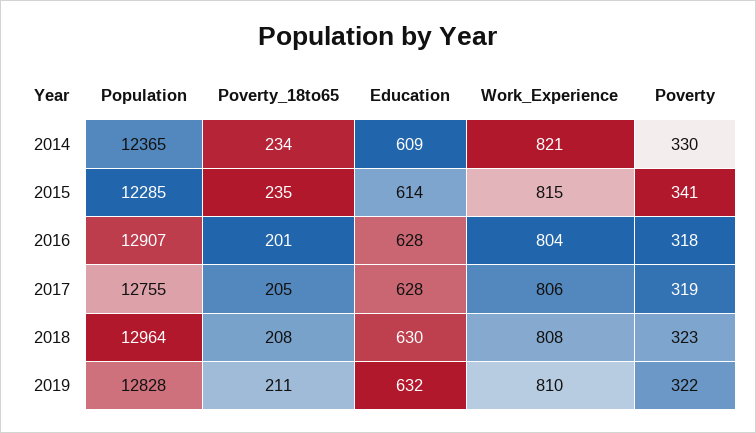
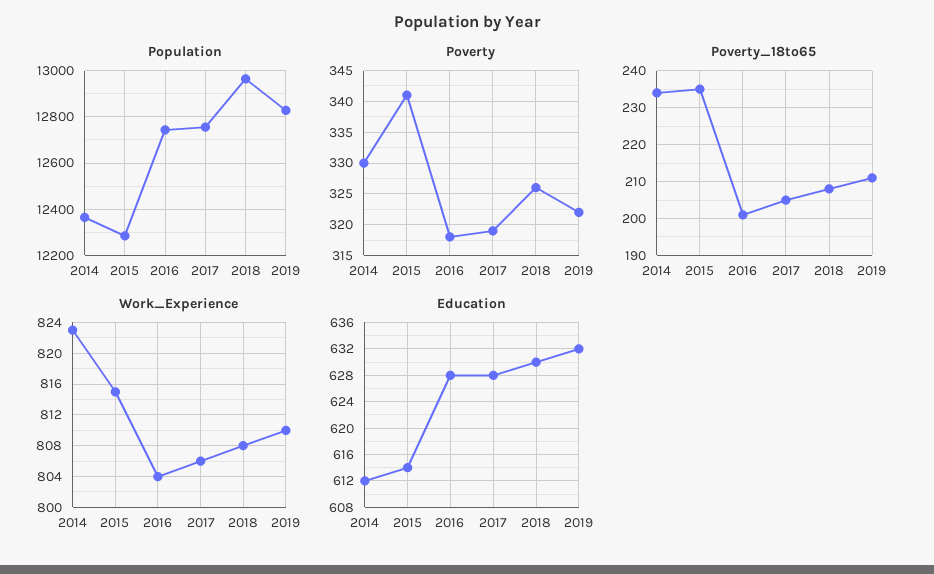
  {
    "Population": {
      "2014": 12365,
      "2015": 12285,
-     "2016": 12907,
+     "2016": 12750,
      "2017": 12755,
      "2018": 12964,
      "2019": 12828
    },
    "Poverty_18to65": {
      "2014": 234,
      "2015": 235,
      "2016": 201,
      "2017": 205,
      "2018": 208,
      "2019": 211
    },
    "Education": {
-     "2014": 609,
+     "2014": 612,
      "2015": 614,
      "2016": 628,
      "2017": 628,
      "2018": 630,
      "2019": 632
    },
    "Work_Experience": {
-     "2014": 821,
+     "2014": 823,
      "2015": 815,
      "2016": 804,
      "2017": 806,
      "2018": 808,
      "2019": 810
    },
    "Poverty": {
      "2014": 330,
      "2015": 341,
      "2016": 318,
      "2017": 319,
-     "2018": 323,
+     "2018": 326,
      "2019": 322
    }
  }

